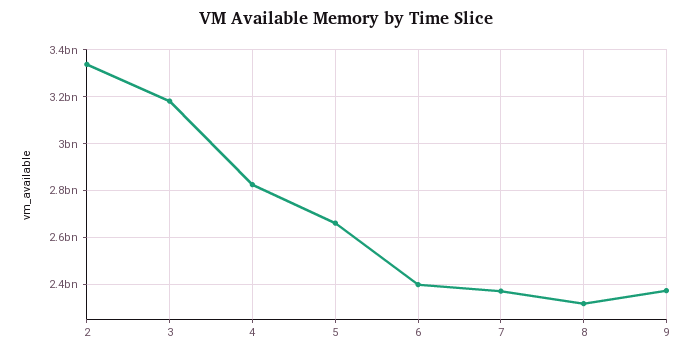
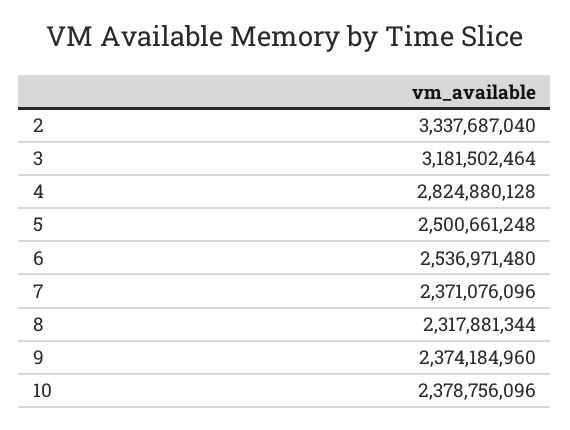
  {
    "2": 3337687040,
    "3": 3181502464,
    "4": 2824880128,
-   "5": 2650000000,
+   "5": 2500661248,
-   "6": 2400000000,
+   "6": 2536971480,
    "7": 2371076096,
    "8": 2317881344,
-   "9": 2374184960
+   "9": 2374184960,
+   "10": 2378756096
  }

